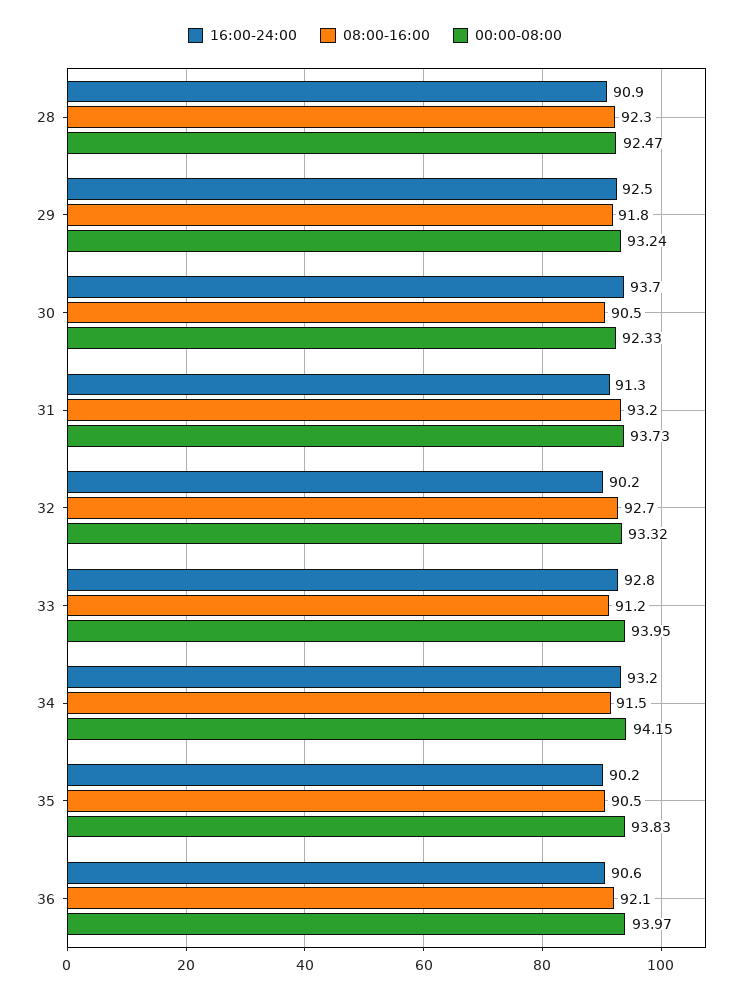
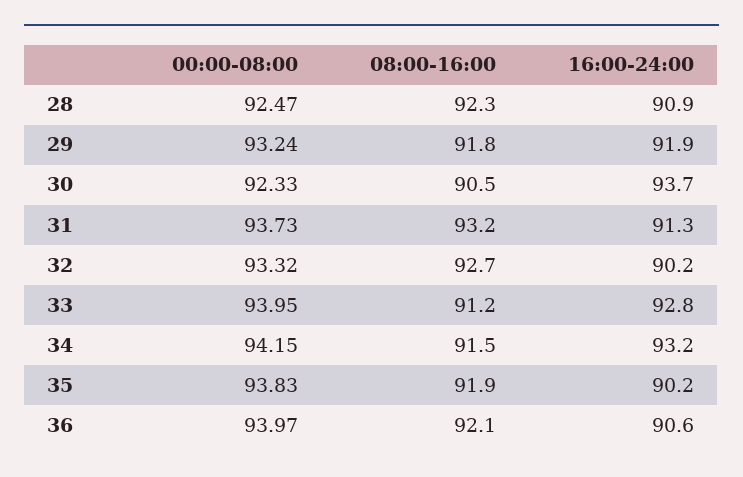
  {
    "16:00-24:00": {
      "28": 90.9,
-     "29": 92.5,
+     "29": 91.9,
      "30": 93.7,
      "31": 91.3,
      "32": 90.2,
      "33": 92.8,
      "34": 93.2,
      "35": 90.2,
      "36": 90.6
    },
    "08:00-16:00": {
      "28": 92.3,
      "29": 91.8,
      "30": 90.5,
      "31": 93.2,
      "32": 92.7,
      "33": 91.2,
      "34": 91.5,
-     "35": 90.5,
+     "35": 91.9,
      "36": 92.1
    },
    "00:00-08:00": {
      "28": 92.47,
      "29": 93.24,
      "30": 92.33,
      "31": 93.73,
      "32": 93.32,
      "33": 93.95,
      "34": 94.15,
      "35": 93.83,
      "36": 93.97
    }
  }

